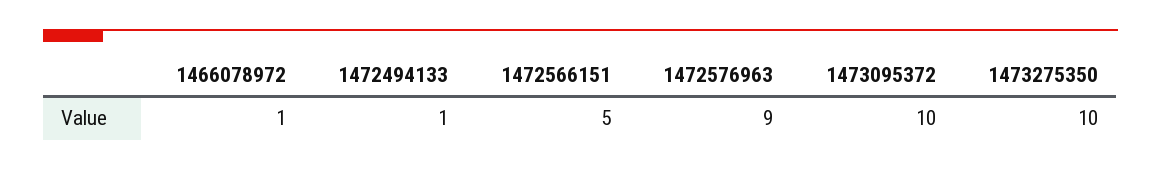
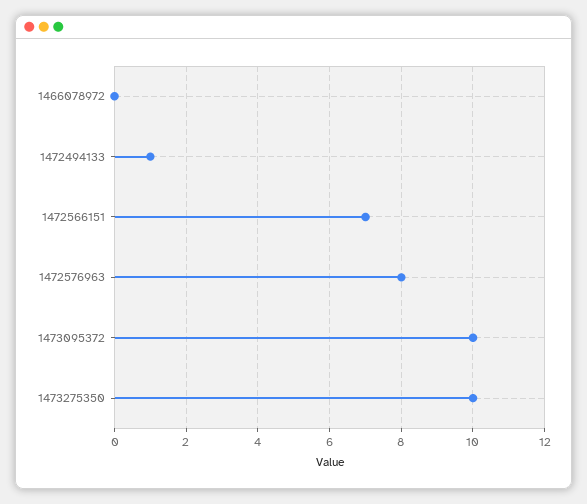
  {
-   "1466078972": 1,
+   "1466078972": 0,
    "1472494133": 1,
-   "1472566151": 5,
+   "1472566151": 7,
-   "1472576963": 9,
+   "1472576963": 8,
    "1473095372": 10,
    "1473275350": 10
  }

